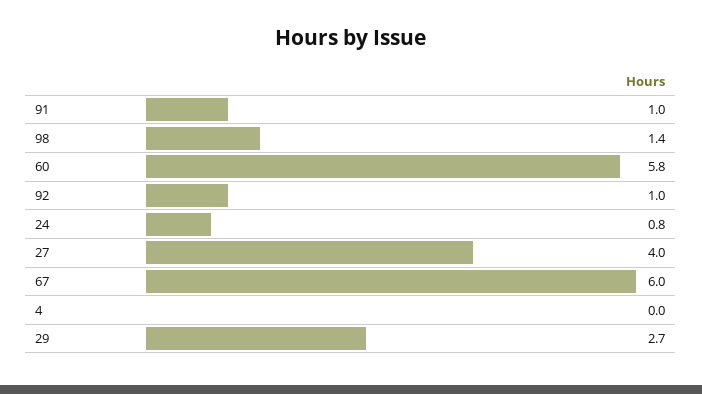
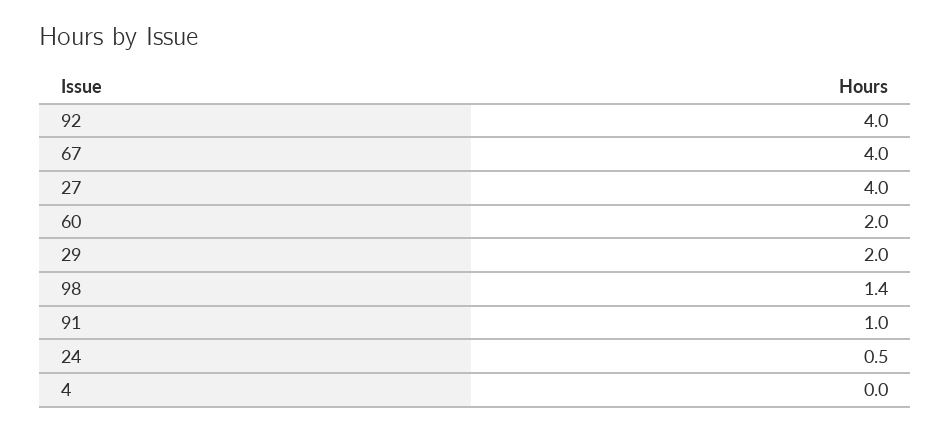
  {
    "91": 1,
    "98": 1.4,
-   "60": 5.8,
+   "60": 2,
-   "92": 1,
+   "92": 4,
-   "24": 0.8,
+   "24": 0.5,
    "27": 4,
-   "67": 6,
+   "67": 4,
    "4": 0,
-   "29": 2.7
+   "29": 2
  }

